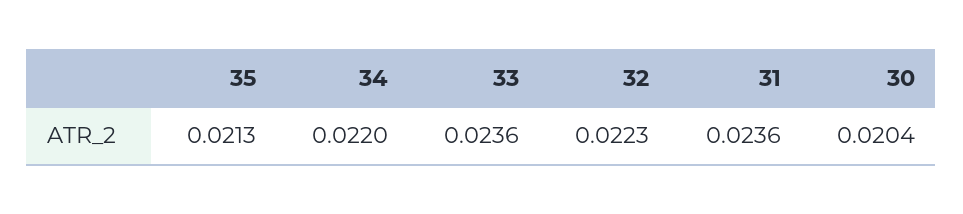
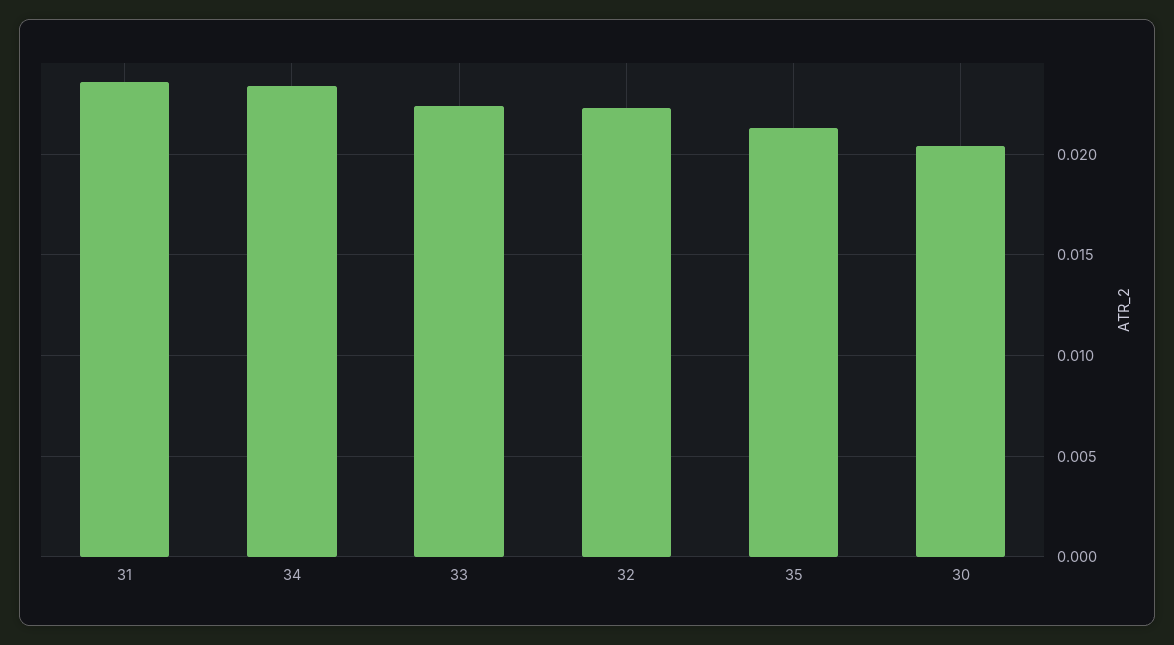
  {
    "35": 0.0213,
-   "34": 0.022,
+   "34": 0.0235,
-   "33": 0.0236,
+   "33": 0.0225,
    "32": 0.0223,
    "31": 0.0236,
    "30": 0.0204
  }

